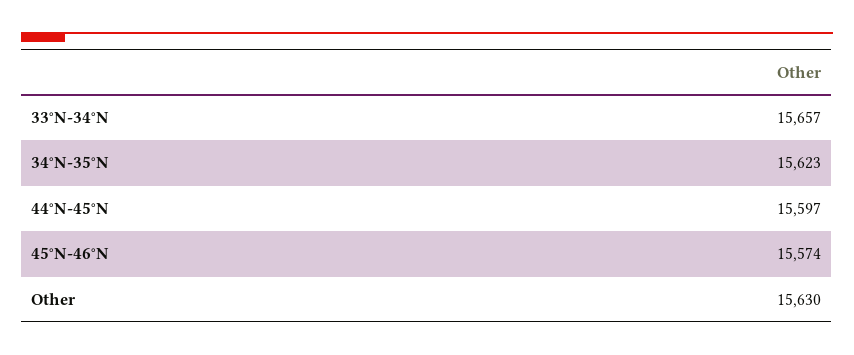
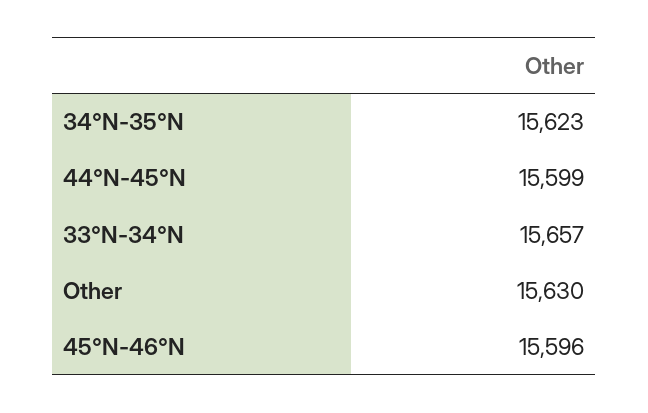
  {
    "33°N-34°N": 15657,
    "34°N-35°N": 15623,
-   "44°N-45°N": 15597,
+   "44°N-45°N": 15599,
-   "45°N-46°N": 15574,
+   "45°N-46°N": 15596,
    "Other": 15630
  }

